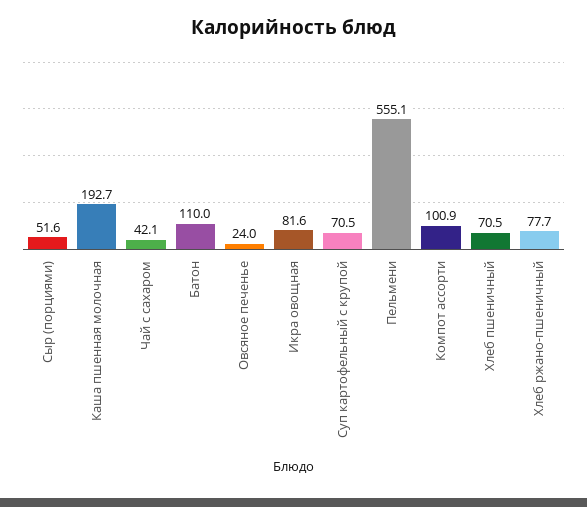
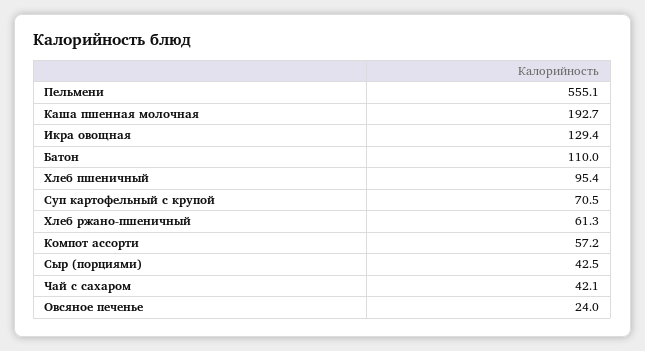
  {
-   "Сыр (порциями)": 51.6,
+   "Сыр (порциями)": 42.5,
    "Каша пшенная молочная": 192.7,
    "Чай с сахаром": 42.1,
    "Батон": 110,
    "Овсяное печенье": 24,
-   "Икра овощная": 81.6,
+   "Икра овощная": 129.4,
    "Суп картофельный с крупой": 70.5,
    "Пельмени": 555.1,
-   "Компот ассорти": 100.9,
+   "Компот ассорти": 57.2,
-   "Хлеб пшеничный": 70.5,
+   "Хлеб пшеничный": 95.4,
-   "Хлеб ржано-пшеничный": 77.7
+   "Хлеб ржано-пшеничный": 61.3
  }

